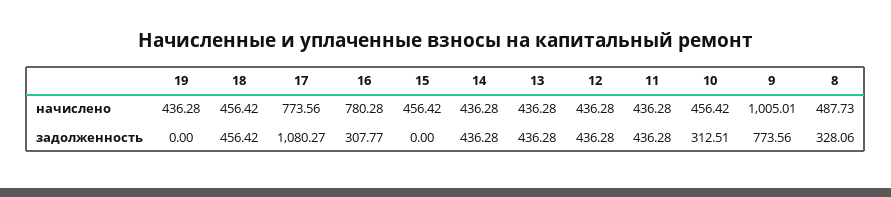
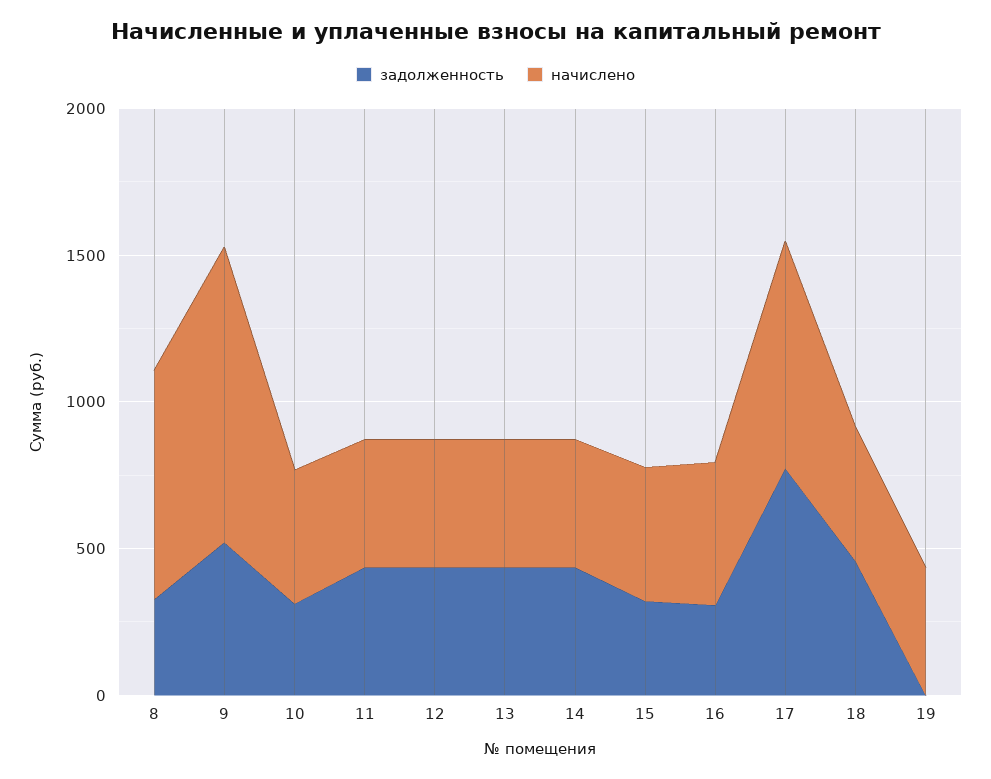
  {
    "начислено": {
      "19": 436.28,
      "18": 456.42,
      "17": 773.56,
-     "16": 780.28,
+     "16": 500,
      "15": 456.42,
      "14": 436.28,
      "13": 436.28,
      "12": 436.28,
      "11": 436.28,
      "10": 456.42,
      "9": 1005.01,
-     "8": 487.73
+     "8": 800
    },
    "задолженность": {
      "19": 0,
      "18": 456.42,
-     "17": 1080.27,
+     "17": 800,
      "16": 307.77,
-     "15": 0,
+     "15": 300,
      "14": 436.28,
      "13": 436.28,
      "12": 436.28,
      "11": 436.28,
      "10": 312.51,
-     "9": 773.56,
+     "9": 500,
      "8": 328.06
    }
  }

